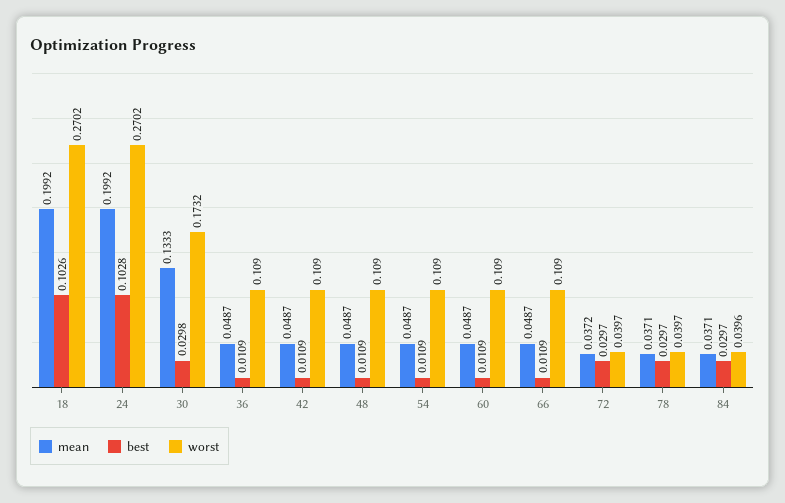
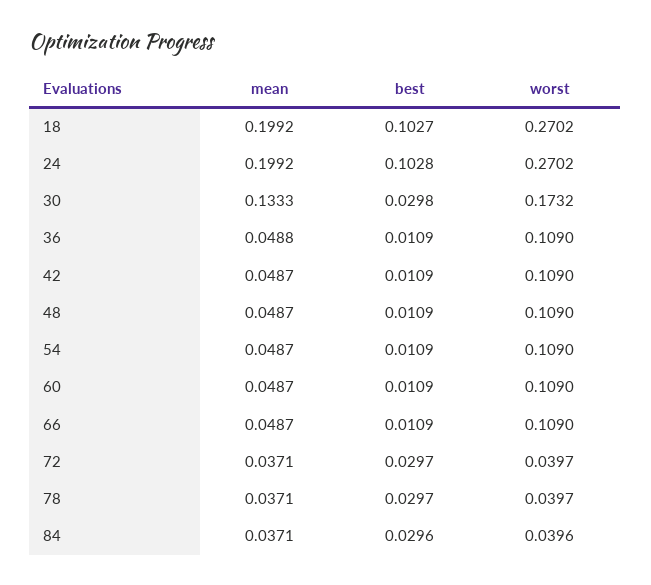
  {
    "mean": {
      "18": 0.1992,
      "24": 0.1992,
      "30": 0.1333,
-     "36": 0.0487,
+     "36": 0.0488,
      "42": 0.0487,
      "48": 0.0487,
      "54": 0.0487,
      "60": 0.0487,
      "66": 0.0487,
-     "72": 0.0372,
+     "72": 0.0371,
      "78": 0.0371,
      "84": 0.0371
    },
    "best": {
-     "18": 0.1026,
+     "18": 0.1027,
      "24": 0.1028,
      "30": 0.0298,
      "36": 0.0109,
      "42": 0.0109,
      "48": 0.0109,
      "54": 0.0109,
      "60": 0.0109,
      "66": 0.0109,
      "72": 0.0297,
      "78": 0.0297,
-     "84": 0.0297
+     "84": 0.0296
    },
    "worst": {
      "18": 0.2702,
      "24": 0.2702,
      "30": 0.1732,
      "36": 0.109,
      "42": 0.109,
      "48": 0.109,
      "54": 0.109,
      "60": 0.109,
      "66": 0.109,
      "72": 0.0397,
      "78": 0.0397,
      "84": 0.0396
    }
  }

